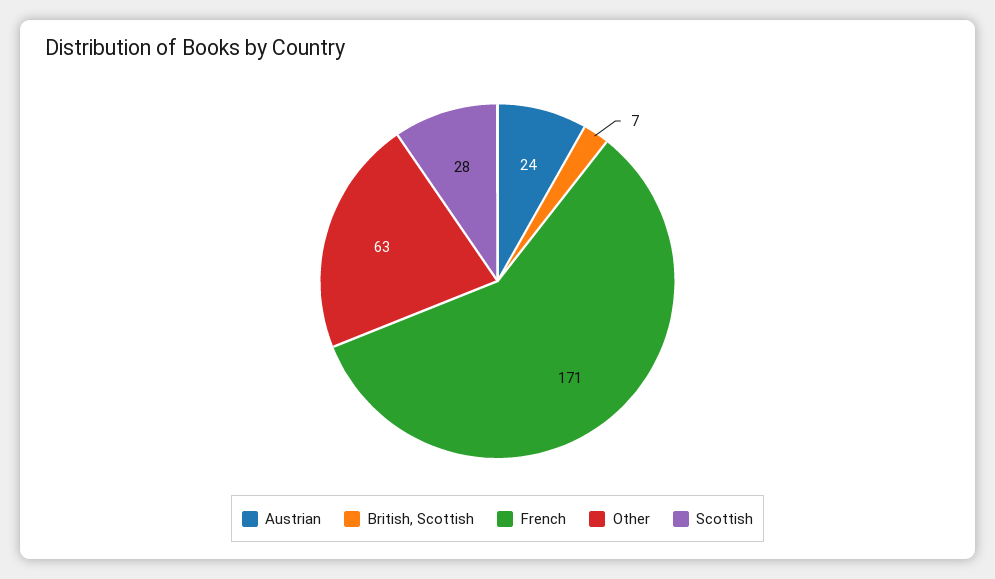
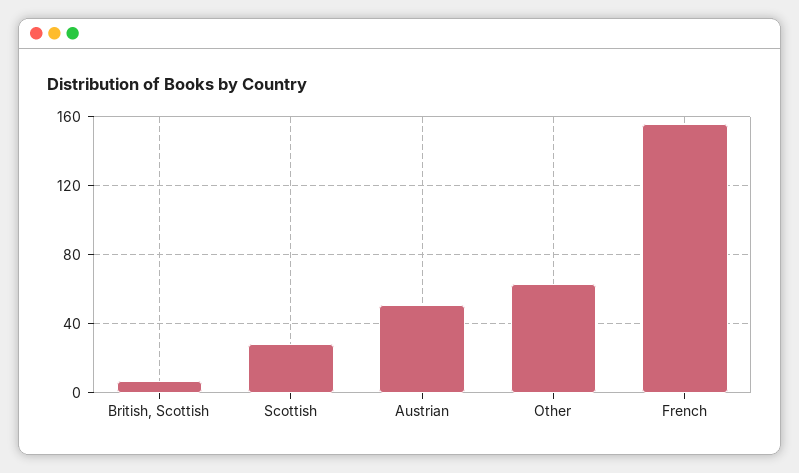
  {
-   "Austrian": 24,
+   "Austrian": 50,
    "British, Scottish": 7,
-   "French": 171,
+   "French": 155,
    "Other": 63,
    "Scottish": 28
  }

